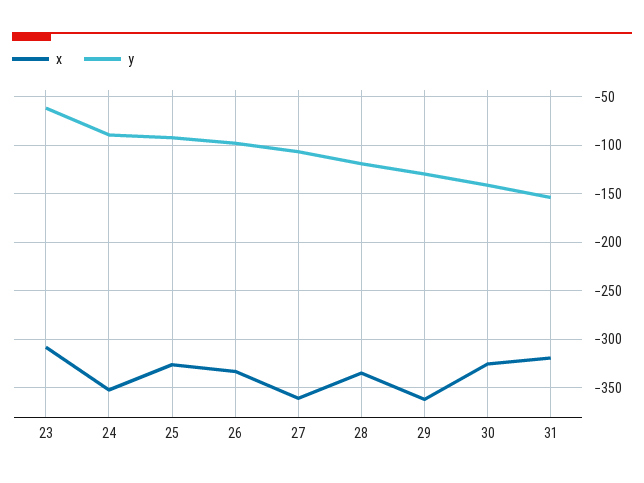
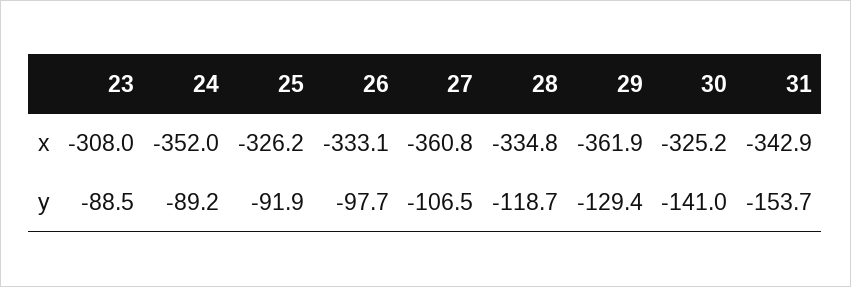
  {
    "x": {
      "23": -308,
      "24": -352,
      "25": -326.2,
      "26": -333.1,
      "27": -360.8,
      "28": -334.8,
      "29": -361.9,
      "30": -325.2,
-     "31": -320
+     "31": -342.9
    },
    "y": {
-     "23": -60,
+     "23": -88.5,
      "24": -89.2,
      "25": -91.9,
      "26": -97.7,
      "27": -106.5,
      "28": -118.7,
      "29": -129.4,
      "30": -141,
      "31": -153.7
    }
  }

